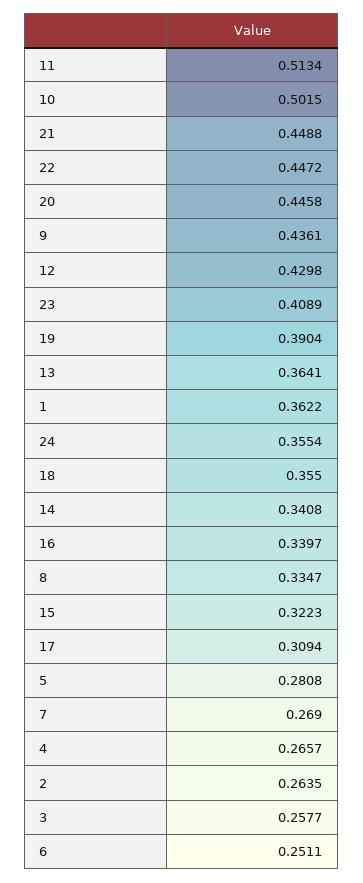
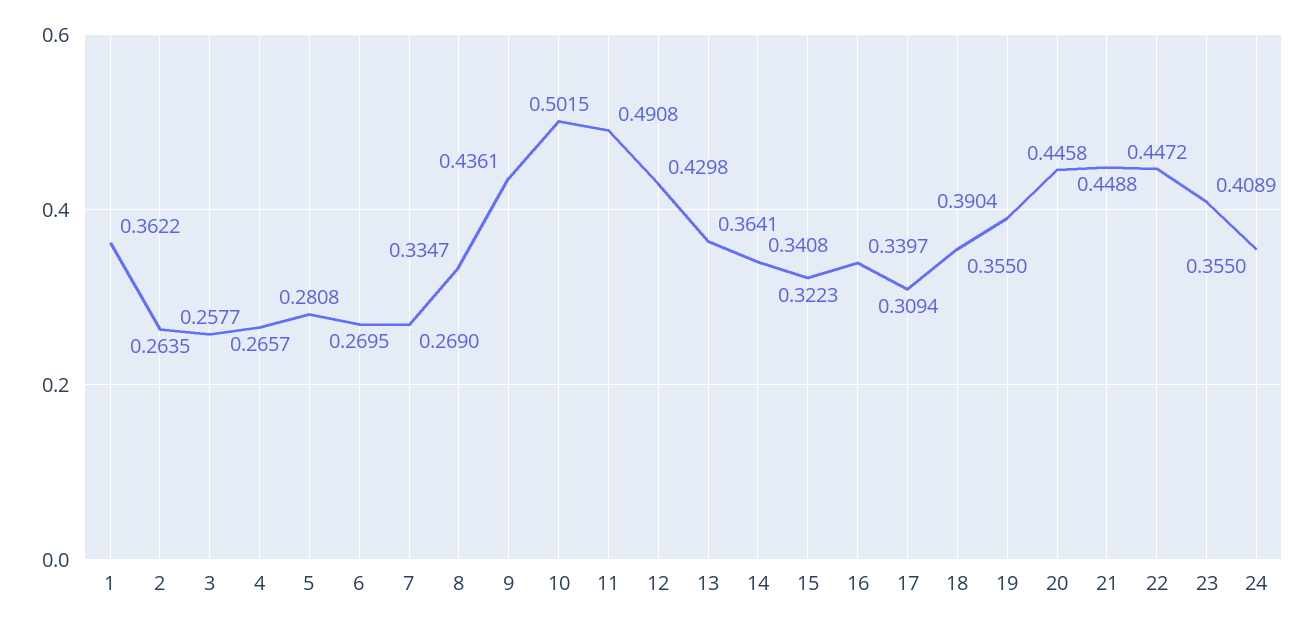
  {
-   "11": 0.5134,
+   "11": 0.4908,
    "10": 0.5015,
    "21": 0.4488,
    "22": 0.4472,
    "20": 0.4458,
    "9": 0.4361,
    "12": 0.4298,
    "23": 0.4089,
    "19": 0.3904,
    "13": 0.3641,
    "1": 0.3622,
-   "24": 0.3554,
+   "24": 0.355,
    "18": 0.355,
    "14": 0.3408,
    "16": 0.3397,
    "8": 0.3347,
    "15": 0.3223,
    "17": 0.3094,
    "5": 0.2808,
    "7": 0.269,
    "4": 0.2657,
    "2": 0.2635,
    "3": 0.2577,
-   "6": 0.2511
+   "6": 0.2695
  }

